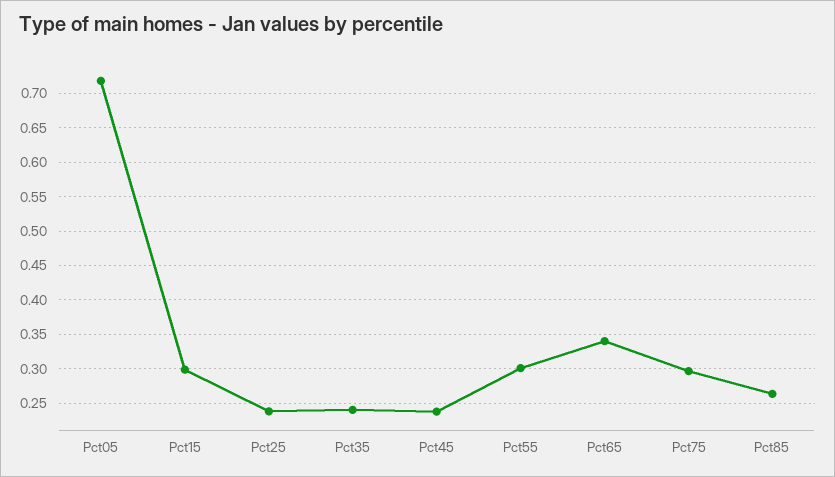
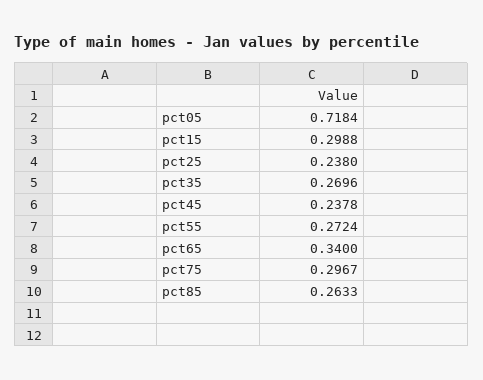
  {
    "Pct05": 0.7184,
    "Pct15": 0.2988,
    "Pct25": 0.238,
-   "Pct35": 0.24,
+   "Pct35": 0.2696,
    "Pct45": 0.2378,
-   "Pct55": 0.3,
+   "Pct55": 0.2724,
    "Pct65": 0.34,
    "Pct75": 0.2967,
    "Pct85": 0.2633
  }

